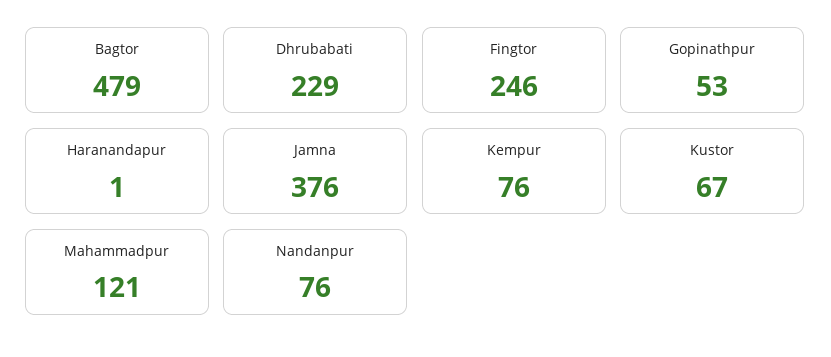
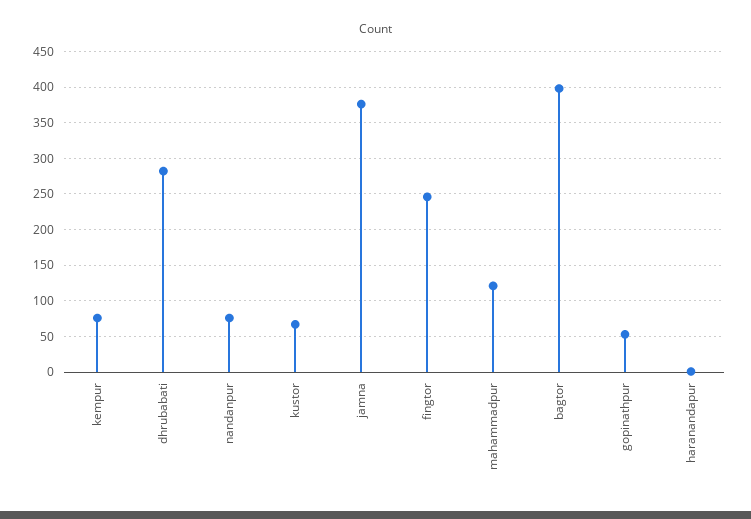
  {
-   "Bagtor": 479,
+   "Bagtor": 400,
-   "Dhrubabati": 229,
+   "Dhrubabati": 280,
    "Fingtor": 246,
    "Gopinathpur": 53,
    "Haranandapur": 1,
    "Jamna": 376,
    "Kempur": 76,
    "Kustor": 67,
    "Mahammadpur": 121,
    "Nandanpur": 76
  }

